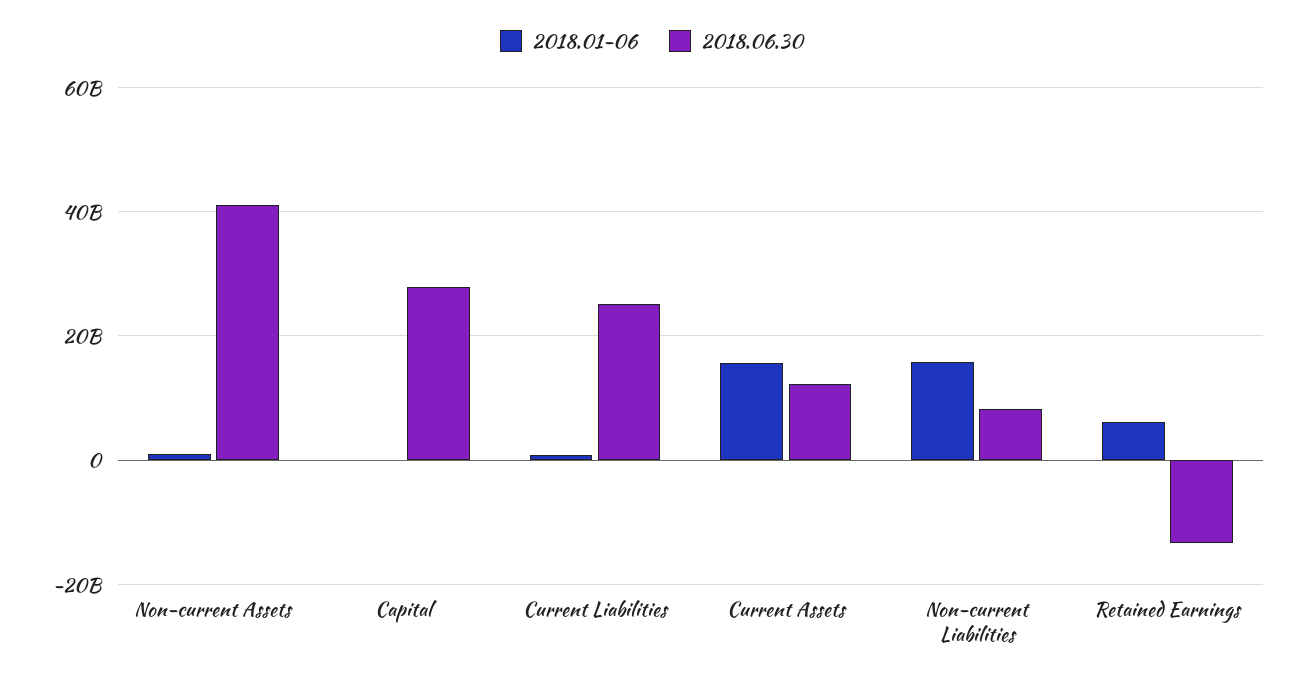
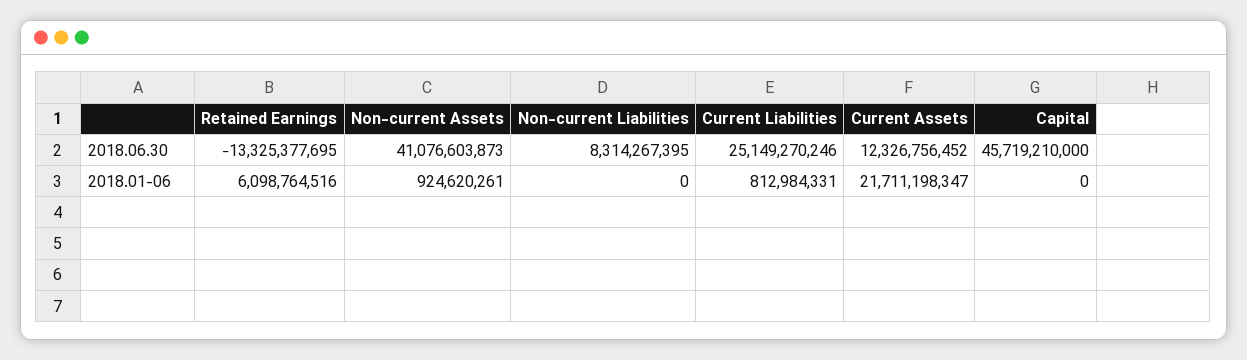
  {
    "2018.01-06": {
      "Non-current Assets": 924620261,
      "Capital": 0,
      "Current Liabilities": 812984331,
-     "Current Assets": 16000000000,
+     "Current Assets": 21711198347,
-     "Non-current Liabilities": 16000000000,
+     "Non-current Liabilities": 0,
      "Retained Earnings": 6098764516
    },
    "2018.06.30": {
      "Non-current Assets": 41076603873,
-     "Capital": 28000000000,
+     "Capital": 45719210000,
      "Current Liabilities": 25149270246,
      "Current Assets": 12326756452,
      "Non-current Liabilities": 8314267395,
      "Retained Earnings": -13325377695
    }
  }

